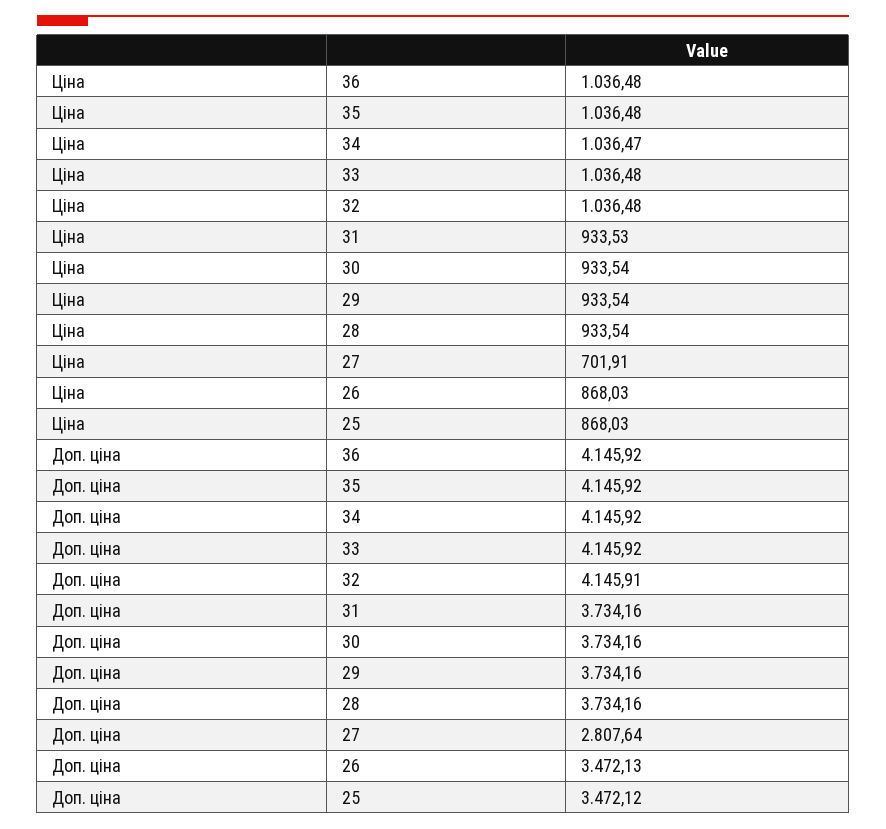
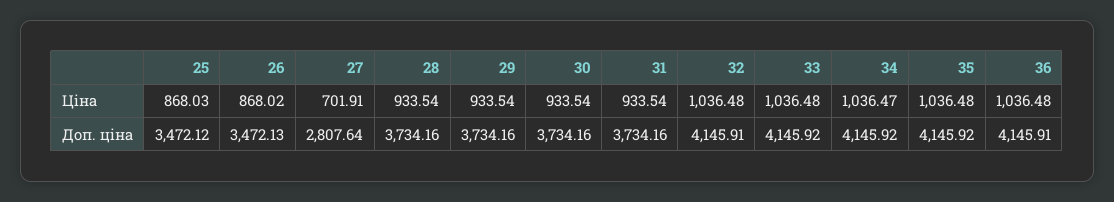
  {
    "Ціна": {
      "36": 1036.48,
      "35": 1036.48,
      "34": 1036.47,
      "33": 1036.48,
      "32": 1036.48,
-     "31": 933.53,
+     "31": 933.54,
      "30": 933.54,
      "29": 933.54,
      "28": 933.54,
      "27": 701.91,
-     "26": 868.03,
+     "26": 868.02,
      "25": 868.03
    },
    "Доп. ціна": {
-     "36": 4145.92,
+     "36": 4145.91,
      "35": 4145.92,
      "34": 4145.92,
      "33": 4145.92,
      "32": 4145.91,
      "31": 3734.16,
      "30": 3734.16,
      "29": 3734.16,
      "28": 3734.16,
      "27": 2807.64,
      "26": 3472.13,
      "25": 3472.12
    }
  }

